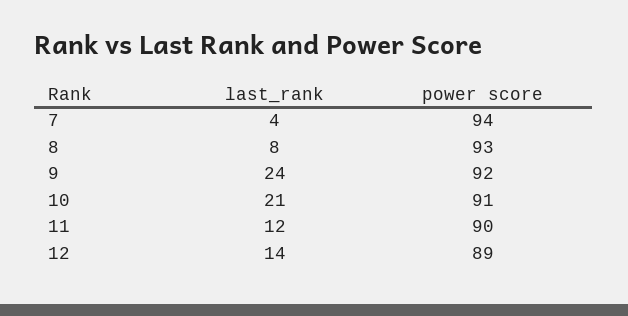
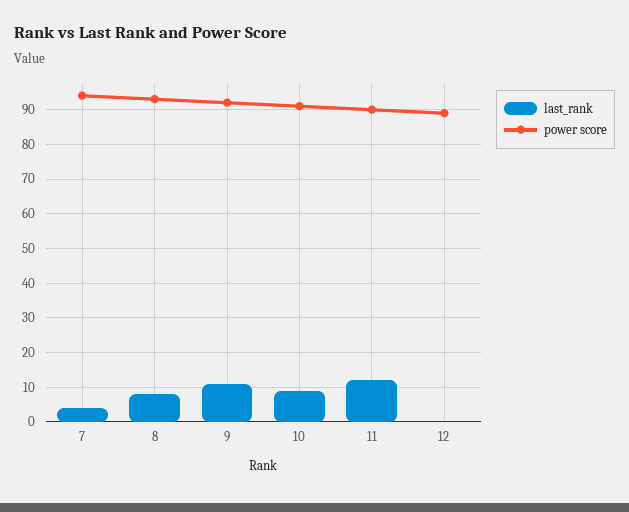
  {
    "last_rank": {
      "7": 4,
      "8": 8,
-     "9": 24,
+     "9": 10,
-     "10": 21,
+     "10": 10,
      "11": 12,
-     "12": 14
+     "12": 0
    },
    "power score": {
      "7": 94,
      "8": 93,
      "9": 92,
      "10": 91,
      "11": 90,
      "12": 89
    }
  }

